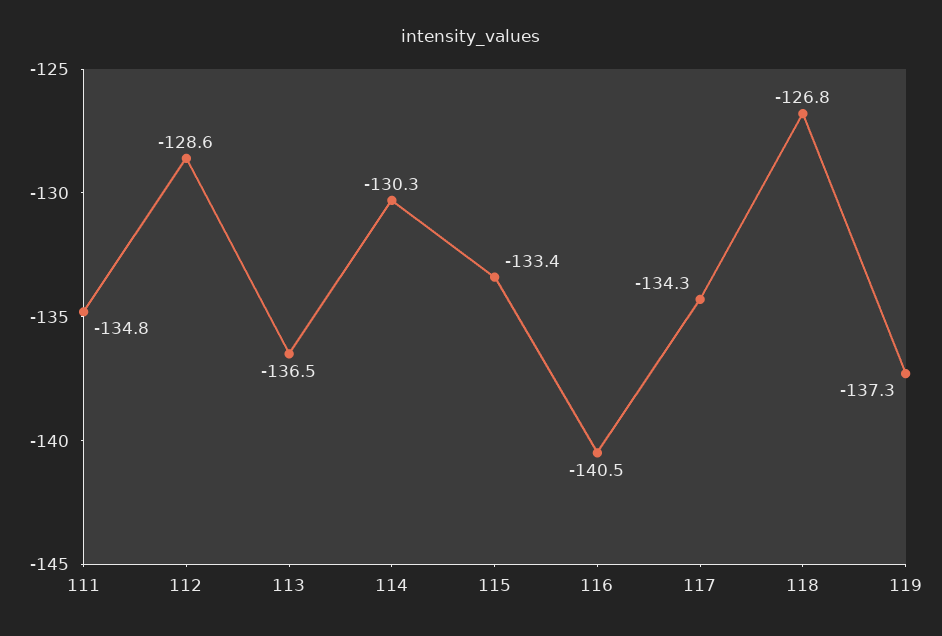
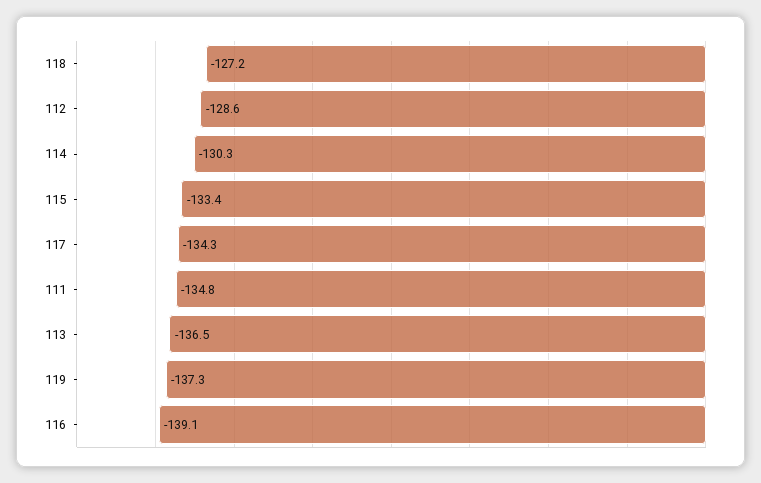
  {
    "111": -134.8,
    "112": -128.6,
    "113": -136.5,
    "114": -130.3,
    "115": -133.4,
-   "116": -140.5,
+   "116": -139.1,
    "117": -134.3,
-   "118": -126.8,
+   "118": -127.2,
    "119": -137.3
  }

